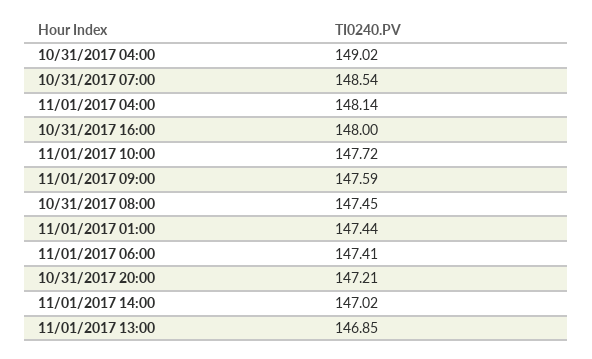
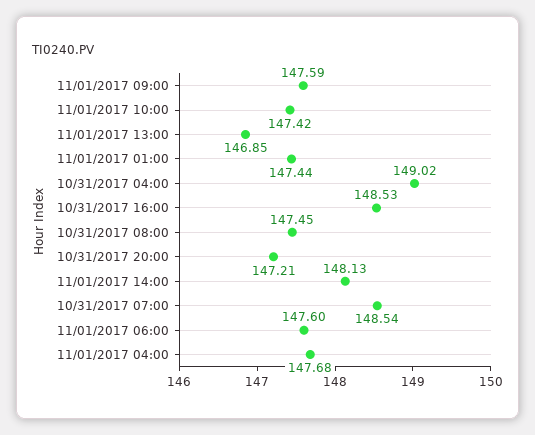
  {
    "10/31/2017 04:00": 149.02,
    "10/31/2017 07:00": 148.54,
-   "11/01/2017 04:00": 148.14,
+   "11/01/2017 04:00": 147.68,
-   "10/31/2017 16:00": 148,
+   "10/31/2017 16:00": 148.53,
-   "11/01/2017 10:00": 147.72,
+   "11/01/2017 10:00": 147.42,
    "11/01/2017 09:00": 147.59,
    "10/31/2017 08:00": 147.45,
    "11/01/2017 01:00": 147.44,
-   "11/01/2017 06:00": 147.41,
+   "11/01/2017 06:00": 147.6,
    "10/31/2017 20:00": 147.21,
-   "11/01/2017 14:00": 147.02,
+   "11/01/2017 14:00": 148.13,
    "11/01/2017 13:00": 146.85
  }

